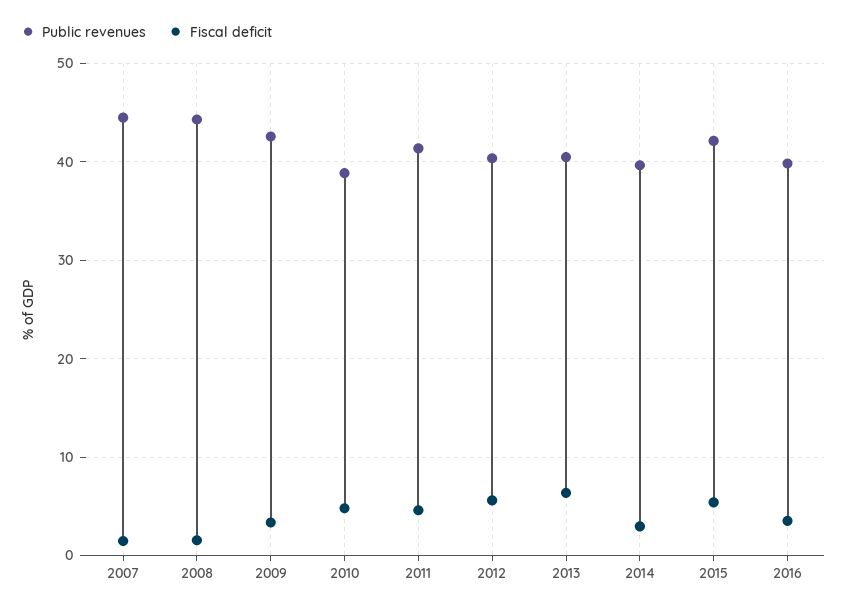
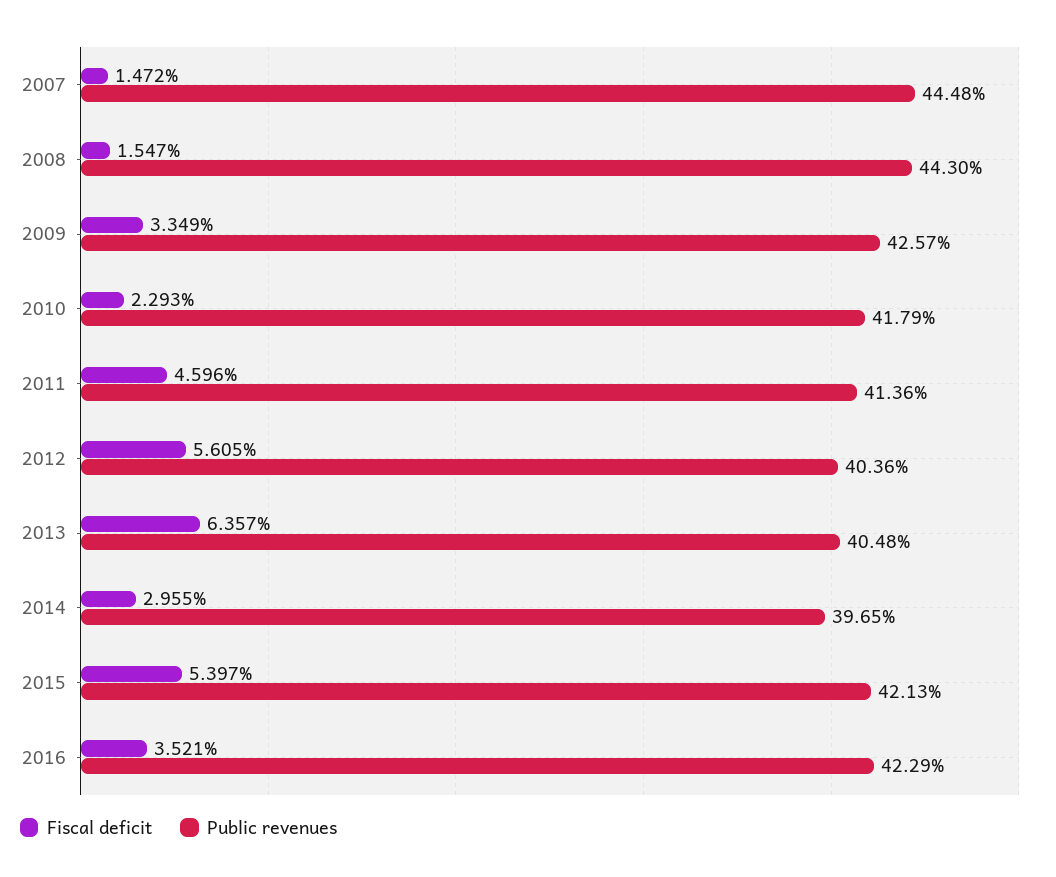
  {
    "Public revenues": {
      "2007": 44.48,
      "2008": 44.3,
      "2009": 42.57,
-     "2010": 39,
+     "2010": 41.79,
      "2011": 41.36,
      "2012": 40.36,
      "2013": 40.48,
      "2014": 39.65,
      "2015": 42.13,
-     "2016": 40
+     "2016": 42.29
    },
    "Fiscal deficit": {
      "2007": 1.472,
      "2008": 1.547,
      "2009": 3.349,
-     "2010": 5,
+     "2010": 2.293,
      "2011": 4.596,
      "2012": 5.605,
      "2013": 6.357,
      "2014": 2.955,
      "2015": 5.397,
      "2016": 3.521
    }
  }

